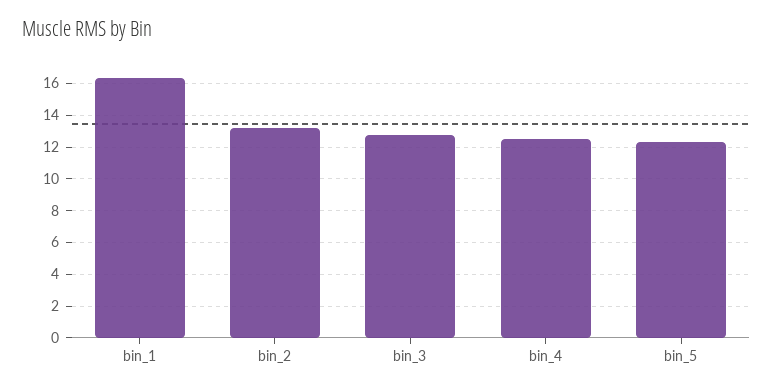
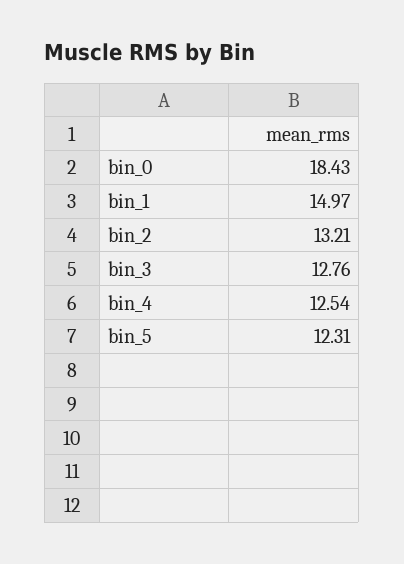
  {
-   "bin_1": 16.5,
+   "bin_1": 14.97,
    "bin_2": 13.21,
    "bin_3": 12.76,
    "bin_4": 12.54,
-   "bin_5": 12.31
+   "bin_5": 12.31,
+   "bin_0": 18.43
  }

